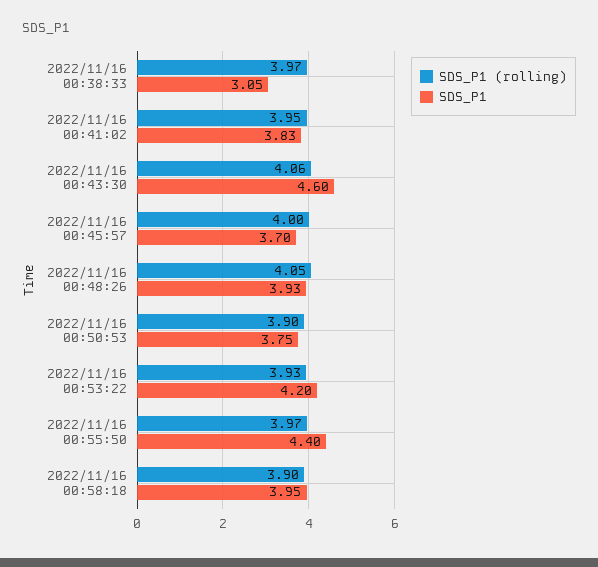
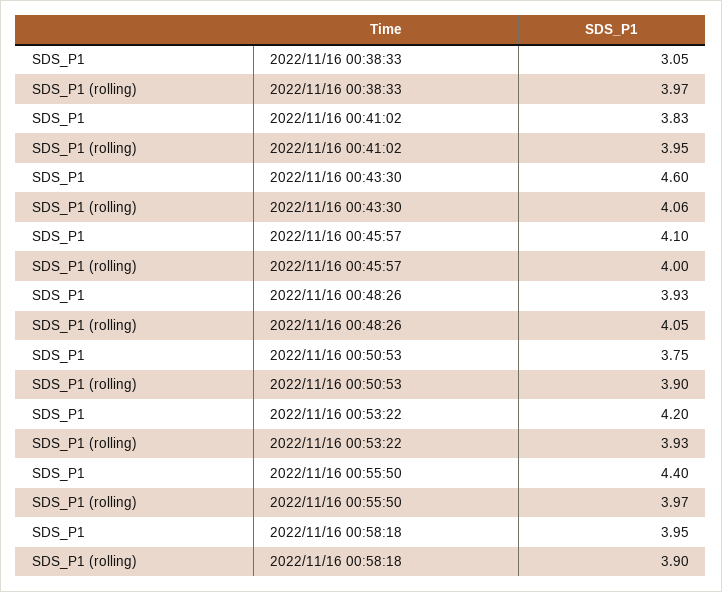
  {
    "SDS_P1 (rolling)": {
      "2022/11/16 00:38:33": 3.97,
      "2022/11/16 00:41:02": 3.95,
      "2022/11/16 00:43:30": 4.06,
      "2022/11/16 00:45:57": 4,
      "2022/11/16 00:48:26": 4.05,
      "2022/11/16 00:50:53": 3.9,
      "2022/11/16 00:53:22": 3.93,
      "2022/11/16 00:55:50": 3.97,
      "2022/11/16 00:58:18": 3.9
    },
    "SDS_P1": {
      "2022/11/16 00:38:33": 3.05,
      "2022/11/16 00:41:02": 3.83,
      "2022/11/16 00:43:30": 4.6,
-     "2022/11/16 00:45:57": 3.7,
+     "2022/11/16 00:45:57": 4.1,
      "2022/11/16 00:48:26": 3.93,
      "2022/11/16 00:50:53": 3.75,
      "2022/11/16 00:53:22": 4.2,
      "2022/11/16 00:55:50": 4.4,
      "2022/11/16 00:58:18": 3.95
    }
  }

